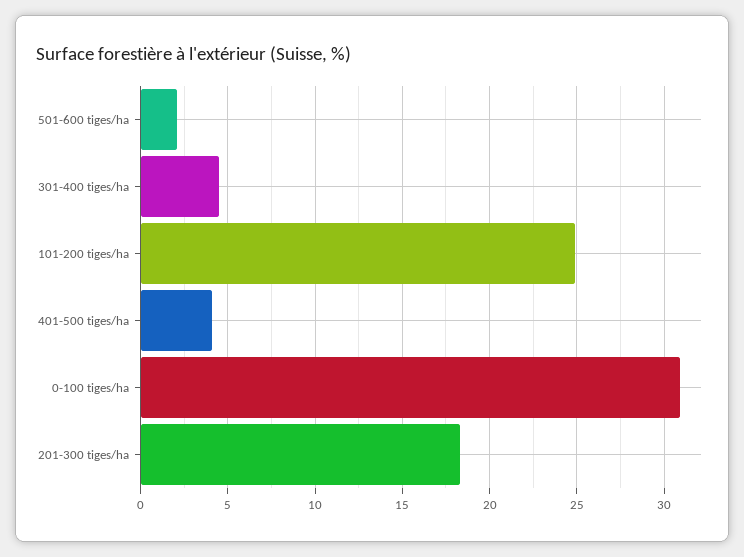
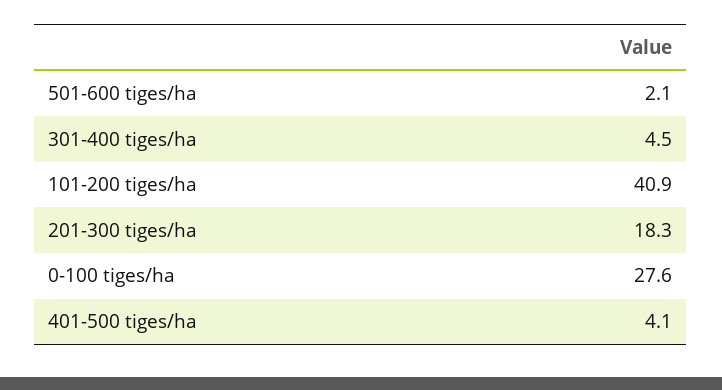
  {
    "501-600 tiges/ha": 2.1,
    "301-400 tiges/ha": 4.5,
-   "101-200 tiges/ha": 25,
+   "101-200 tiges/ha": 40.9,
    "401-500 tiges/ha": 4.1,
-   "0-100 tiges/ha": 31,
+   "0-100 tiges/ha": 27.6,
    "201-300 tiges/ha": 18.3
  }

